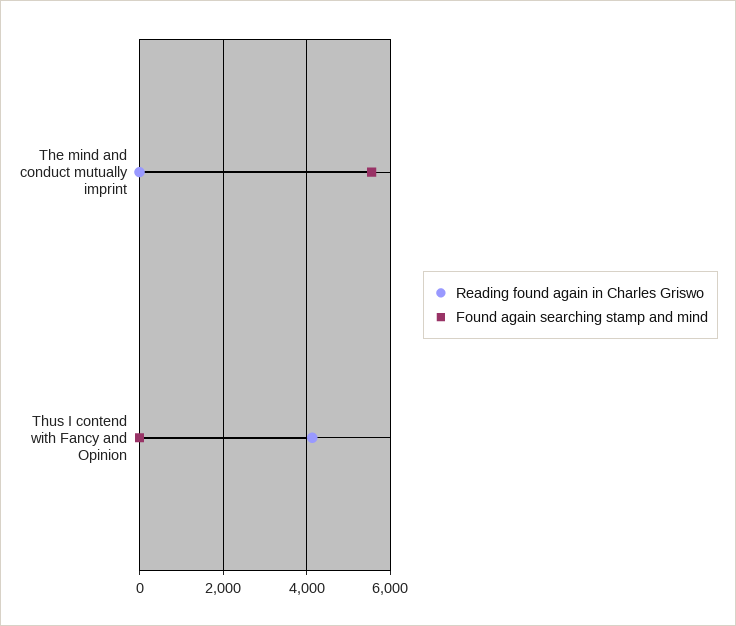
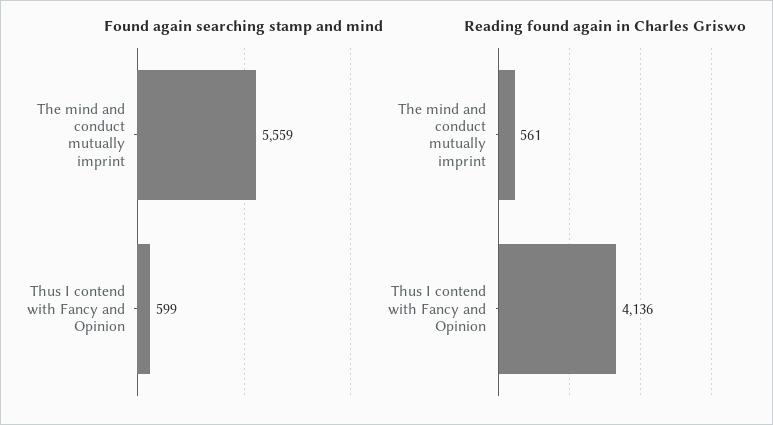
  {
    "Reading found again in Charles Griswo": {
-     "The mind and conduct mutually imprint": 0,
+     "The mind and conduct mutually imprint": 561,
      "Thus I contend with Fancy and Opinion": 4136
    },
    "Found again searching stamp and mind": {
      "The mind and conduct mutually imprint": 5559,
-     "Thus I contend with Fancy and Opinion": 0
+     "Thus I contend with Fancy and Opinion": 599
    }
  }

